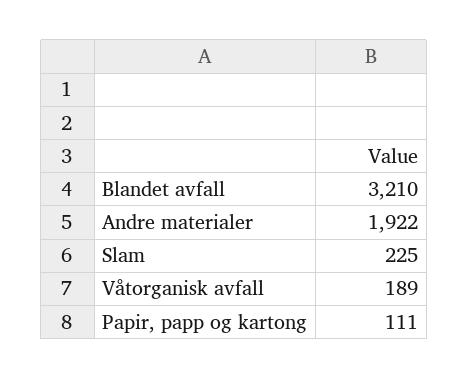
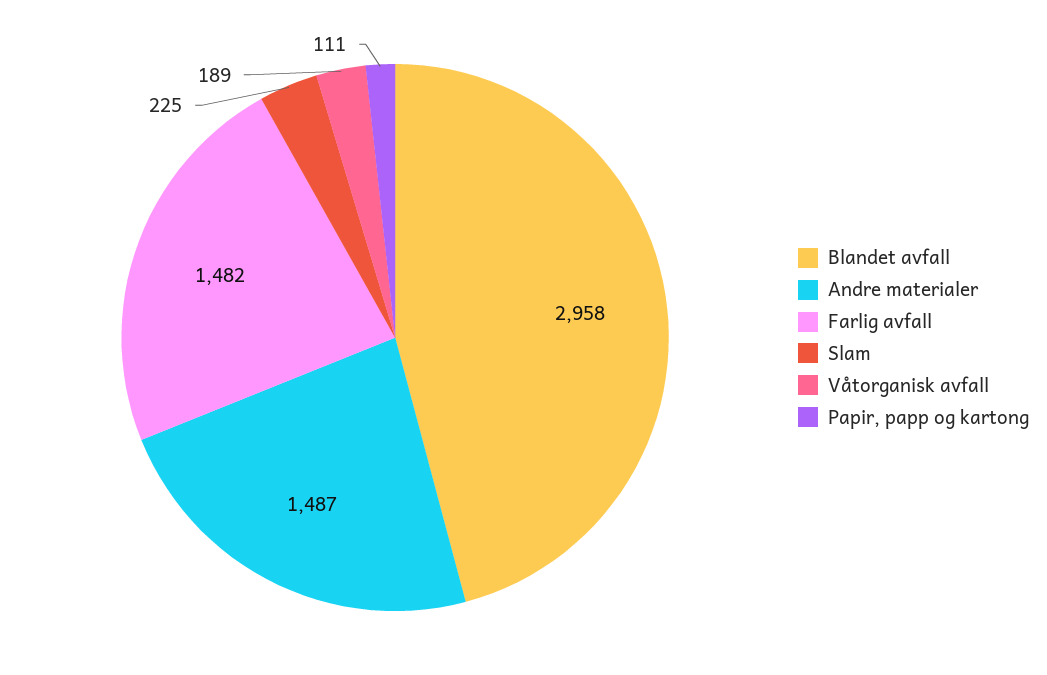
  {
-   "Blandet avfall": 3210,
+   "Blandet avfall": 2958,
-   "Andre materialer": 1922,
+   "Andre materialer": 1487,
    "Slam": 225,
    "Våtorganisk avfall": 189,
-   "Papir, papp og kartong": 111
+   "Papir, papp og kartong": 111,
+   "Farlig avfall": 1482
  }

